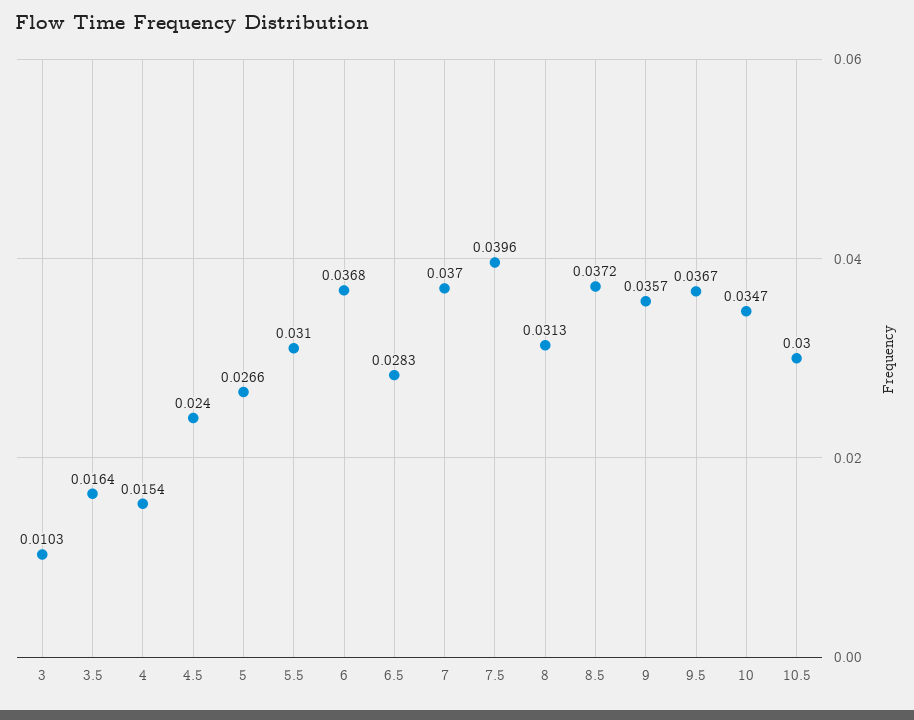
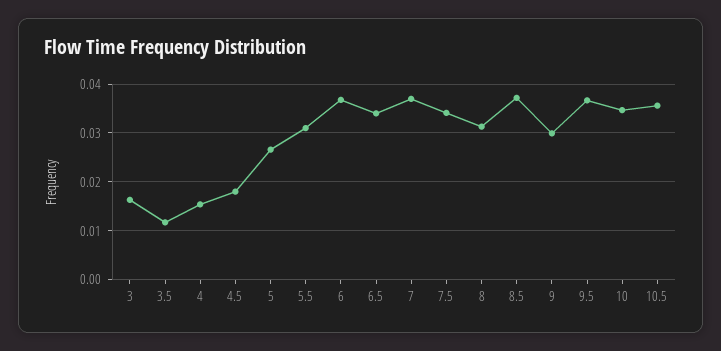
  {
-   "3": 0.0103,
+   "3": 0.016,
-   "3.5": 0.0164,
+   "3.5": 0.012,
    "4": 0.0154,
-   "4.5": 0.024,
+   "4.5": 0.018,
    "5": 0.0266,
    "5.5": 0.031,
    "6": 0.0368,
-   "6.5": 0.0283,
+   "6.5": 0.034,
    "7": 0.037,
-   "7.5": 0.0396,
+   "7.5": 0.034,
    "8": 0.0313,
    "8.5": 0.0372,
-   "9": 0.0357,
+   "9": 0.03,
    "9.5": 0.0367,
    "10": 0.0347,
-   "10.5": 0.03
+   "10.5": 0.036
  }

